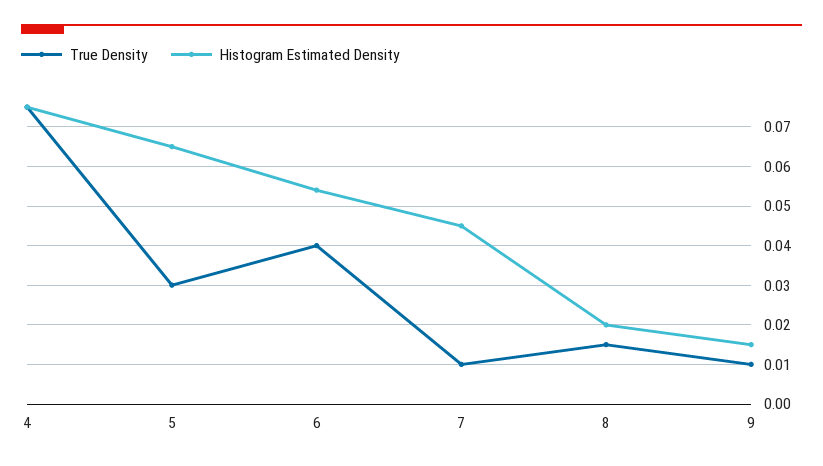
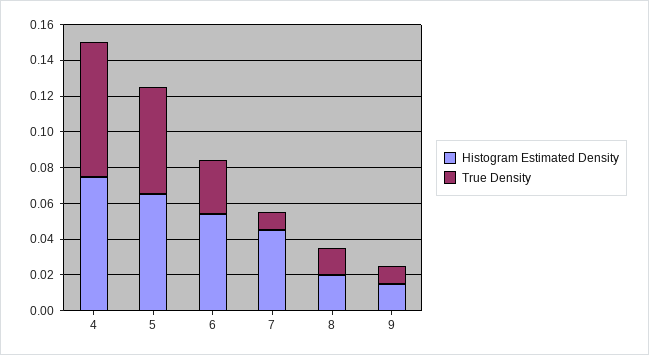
  {
    "True Density": {
      "4": 0.075,
-     "5": 0.03,
+     "5": 0.06,
-     "6": 0.04,
+     "6": 0.03,
      "7": 0.01,
      "8": 0.015,
      "9": 0.01
    },
    "Histogram Estimated Density": {
      "4": 0.075,
      "5": 0.065,
      "6": 0.055,
      "7": 0.045,
      "8": 0.02,
      "9": 0.015
    }
  }

